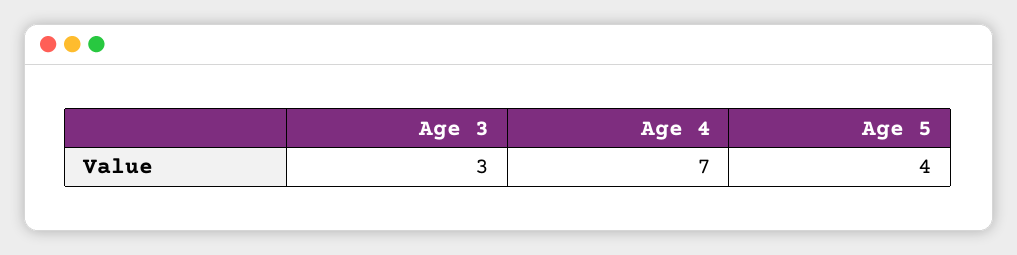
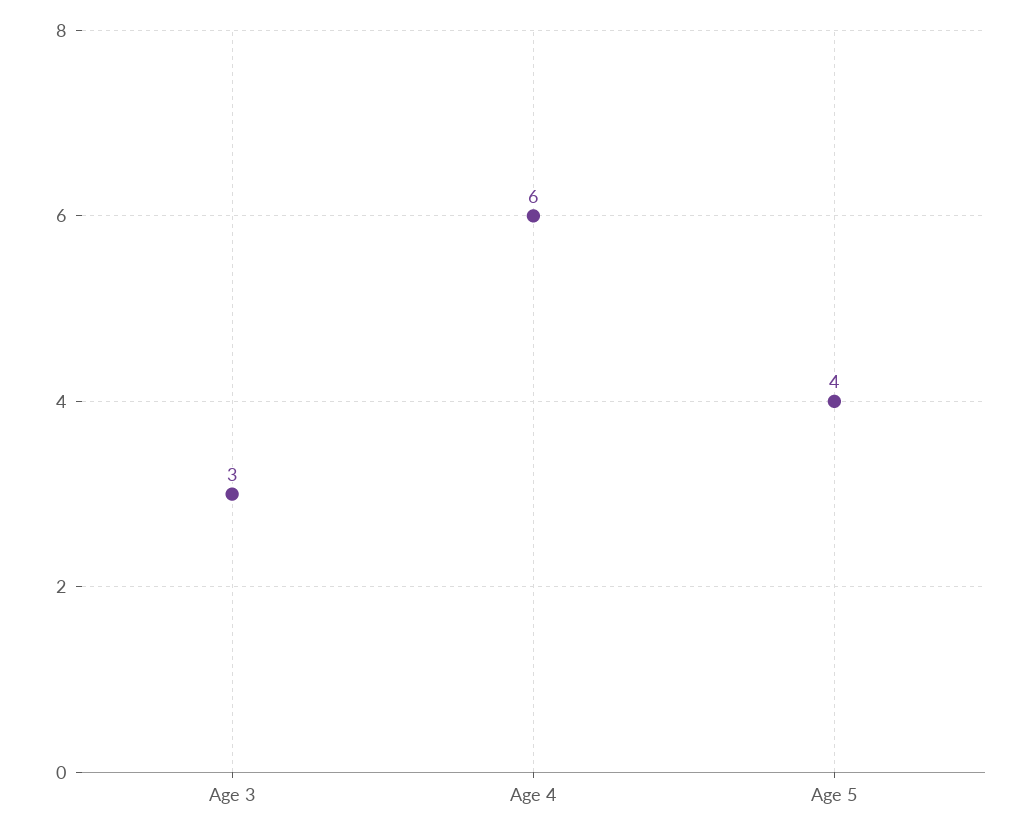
  {
    "Age 3": 3,
-   "Age 4": 7,
+   "Age 4": 6,
    "Age 5": 4
  }

